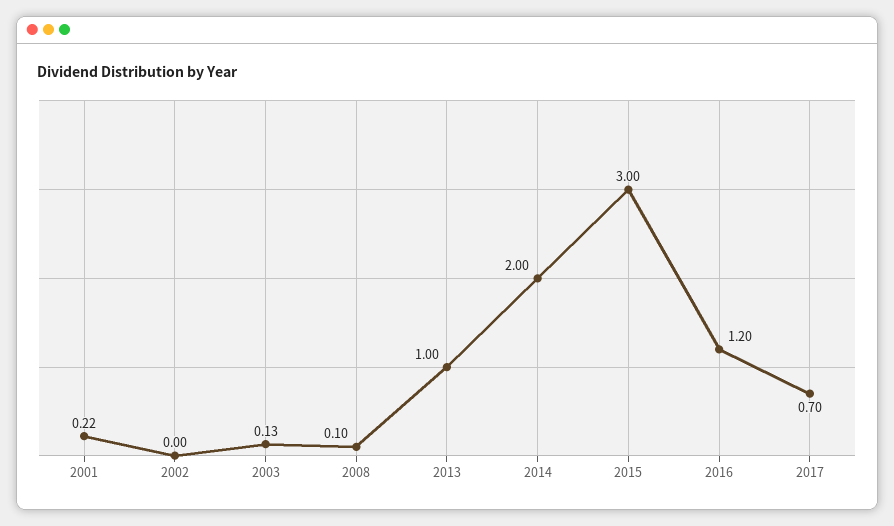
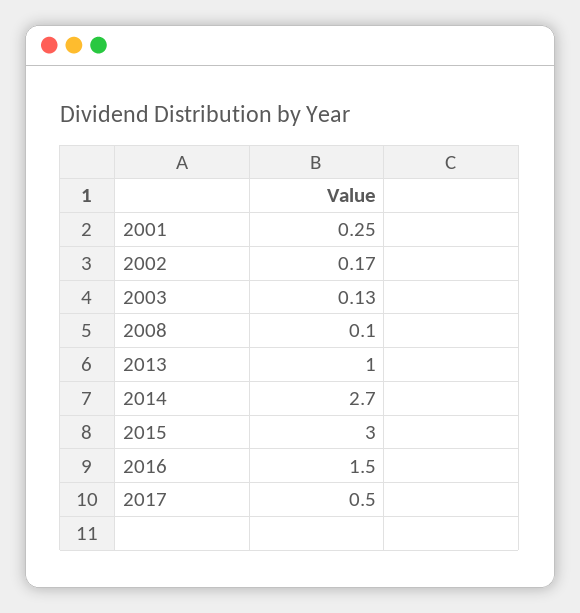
  {
-   "2001": 0.22,
+   "2001": 0.25,
-   "2002": 0,
+   "2002": 0.17,
    "2003": 0.13,
    "2008": 0.1,
    "2013": 1,
-   "2014": 2,
+   "2014": 2.7,
    "2015": 3,
-   "2016": 1.2,
+   "2016": 1.5,
-   "2017": 0.7
+   "2017": 0.5
  }

